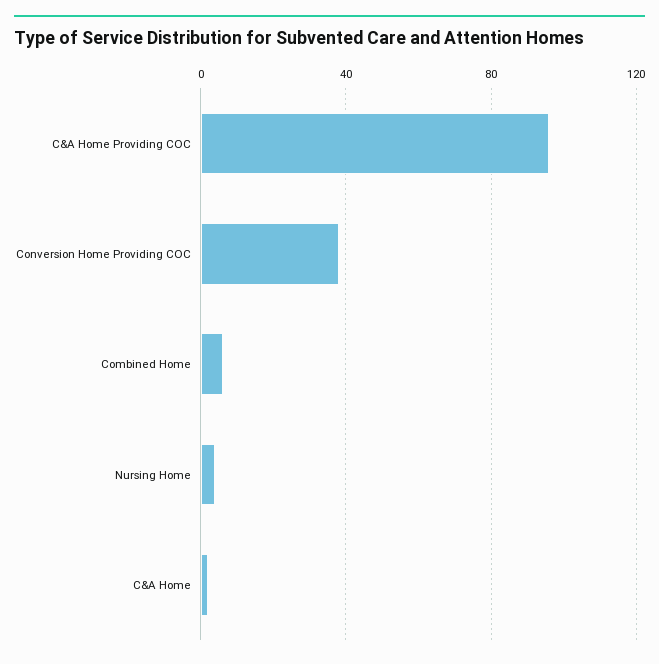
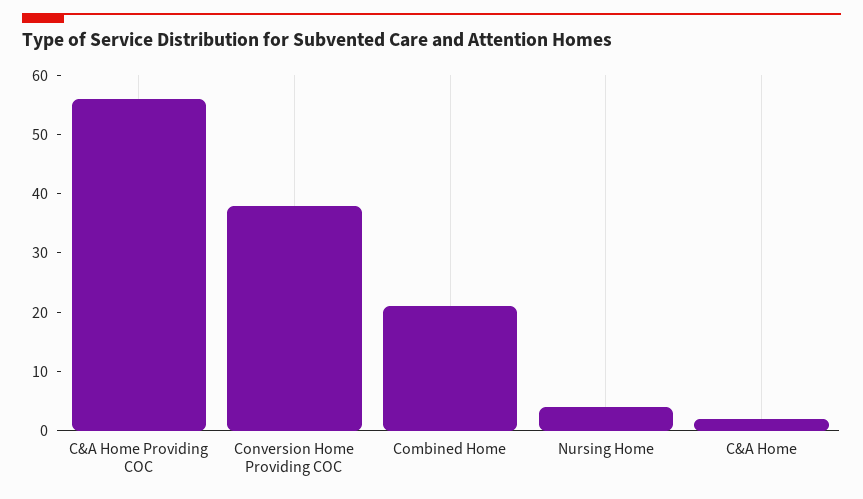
  {
-   "C&A Home Providing COC": 95,
+   "C&A Home Providing COC": 55,
    "Conversion Home Providing COC": 40,
-   "Combined Home": 5,
+   "Combined Home": 20,
    "Nursing Home": 5,
    "C&A Home": 0
  }

